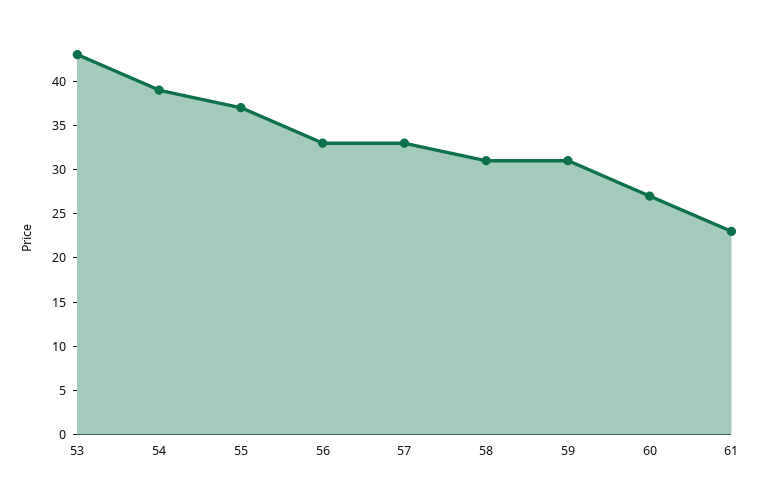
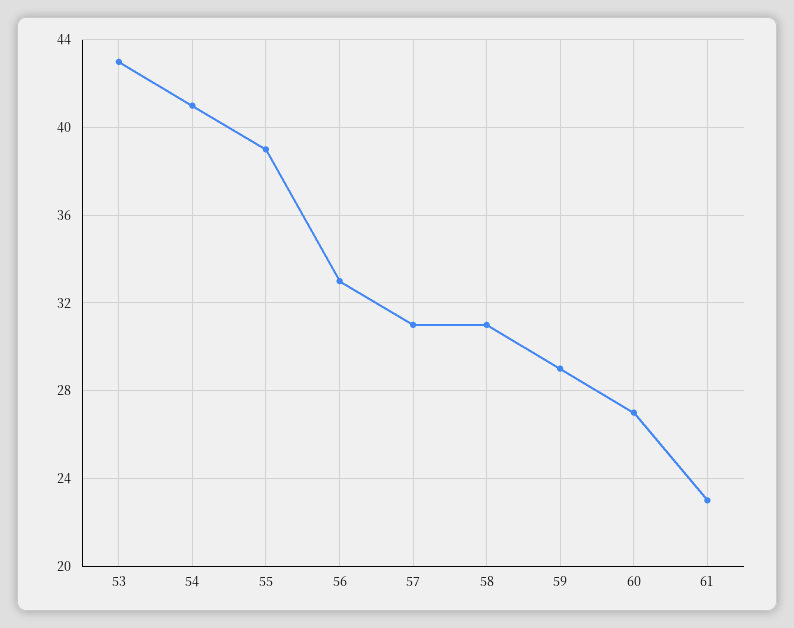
  {
    "53": 43,
-   "54": 39,
+   "54": 41,
-   "55": 37,
+   "55": 39,
    "56": 33,
-   "57": 33,
+   "57": 31,
    "58": 31,
-   "59": 31,
+   "59": 29,
    "60": 27,
    "61": 23
  }

